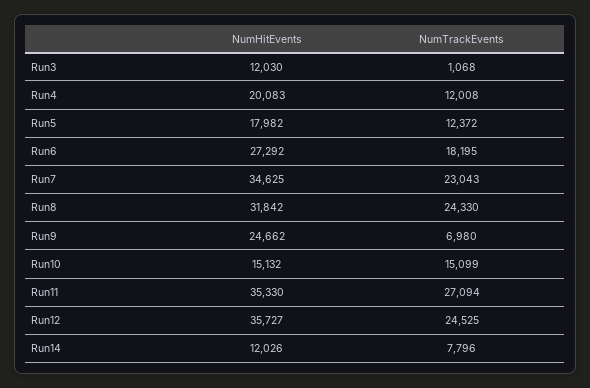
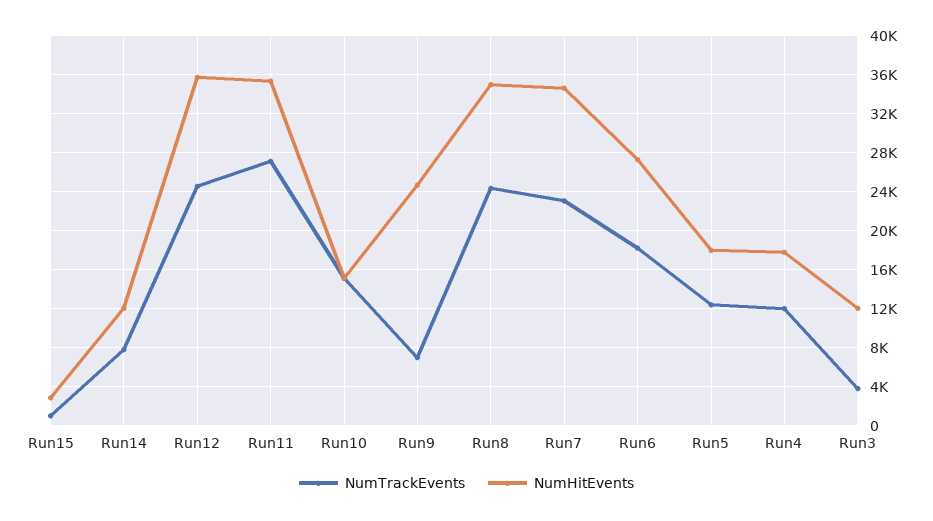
  {
    "NumHitEvents": {
      "Run3": 12030,
-     "Run4": 20083,
+     "Run4": 18000,
      "Run5": 17982,
      "Run6": 27292,
      "Run7": 34625,
-     "Run8": 31842,
+     "Run8": 35000,
      "Run9": 24662,
      "Run10": 15132,
      "Run11": 35330,
      "Run12": 35727,
-     "Run14": 12026
+     "Run14": 12026,
+     "Run15": 3000
    },
    "NumTrackEvents": {
-     "Run3": 1068,
+     "Run3": 4000,
      "Run4": 12008,
      "Run5": 12372,
      "Run6": 18195,
      "Run7": 23043,
      "Run8": 24330,
      "Run9": 6980,
      "Run10": 15099,
      "Run11": 27094,
      "Run12": 24525,
-     "Run14": 7796
+     "Run14": 7796,
+     "Run15": 1000
    }
  }

